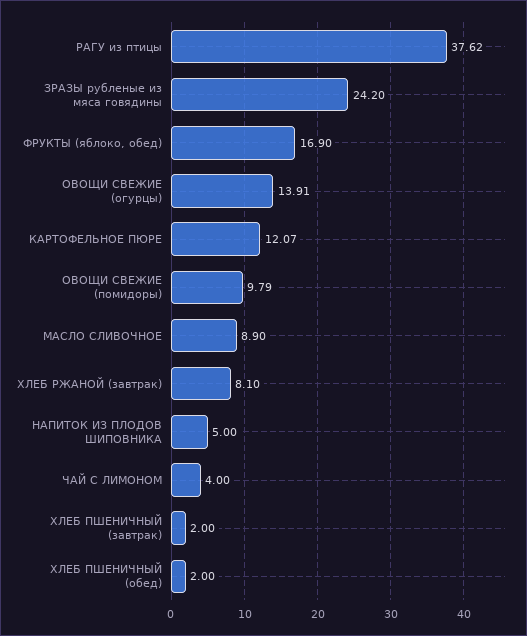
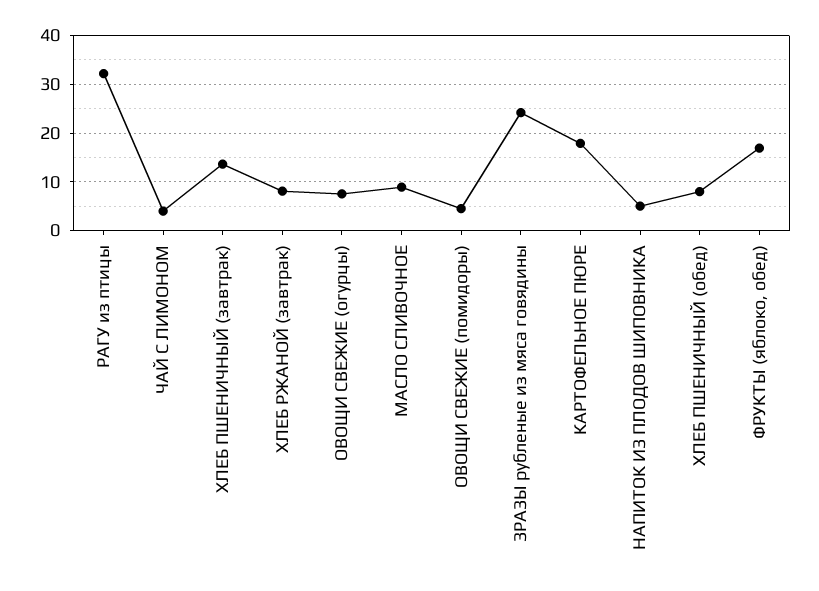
  {
-   "РАГУ из птицы": 37.62,
+   "РАГУ из птицы": 32,
    "ЗРАЗЫ рубленые из мяса говядины": 24.2,
    "ФРУКТЫ (яблоко, обед)": 16.9,
-   "ОВОЩИ СВЕЖИЕ (огурцы)": 13.91,
+   "ОВОЩИ СВЕЖИЕ (огурцы)": 8,
-   "КАРТОФЕЛЬНОЕ ПЮРЕ": 12.07,
+   "КАРТОФЕЛЬНОЕ ПЮРЕ": 18,
-   "ОВОЩИ СВЕЖИЕ (помидоры)": 9.79,
+   "ОВОЩИ СВЕЖИЕ (помидоры)": 4,
    "МАСЛО СЛИВОЧНОЕ": 8.9,
    "ХЛЕБ РЖАНОЙ (завтрак)": 8.1,
    "НАПИТОК ИЗ ПЛОДОВ ШИПОВНИКА": 5,
    "ЧАЙ С ЛИМОНОМ": 4,
-   "ХЛЕБ ПШЕНИЧНЫЙ (завтрак)": 2,
+   "ХЛЕБ ПШЕНИЧНЫЙ (завтрак)": 14,
-   "ХЛЕБ ПШЕНИЧНЫЙ (обед)": 2
+   "ХЛЕБ ПШЕНИЧНЫЙ (обед)": 8
  }

